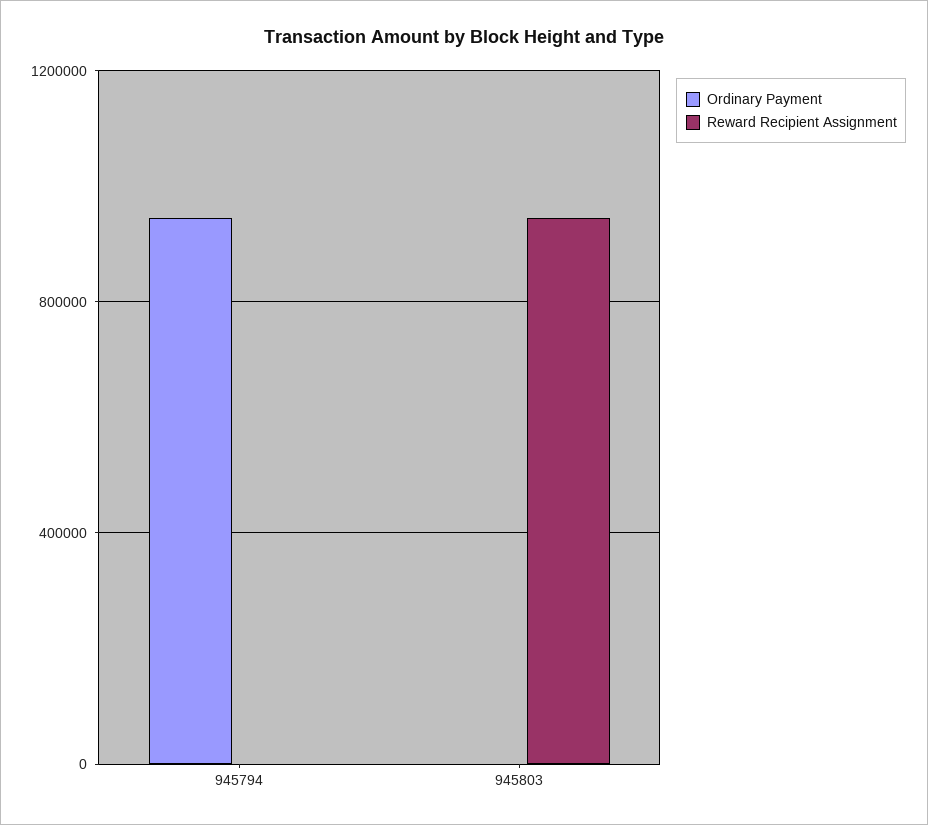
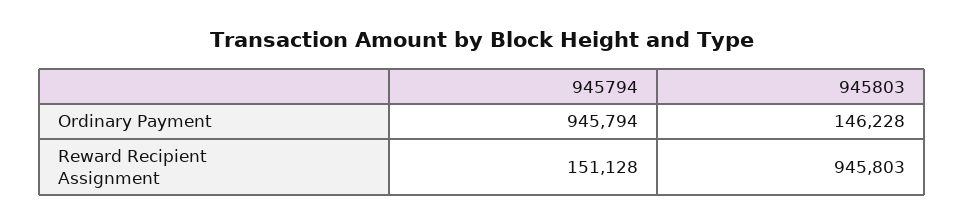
  {
    "Ordinary Payment": {
      "945794": 945794,
-     "945803": 0
+     "945803": 146228
    },
    "Reward Recipient Assignment": {
-     "945794": 0,
+     "945794": 151128,
      "945803": 945803
    }
  }

